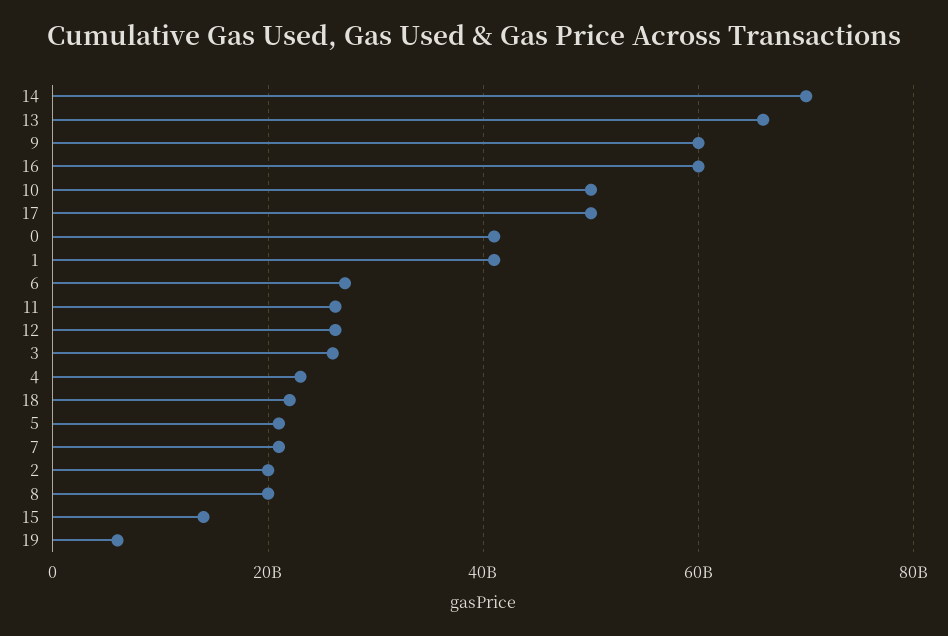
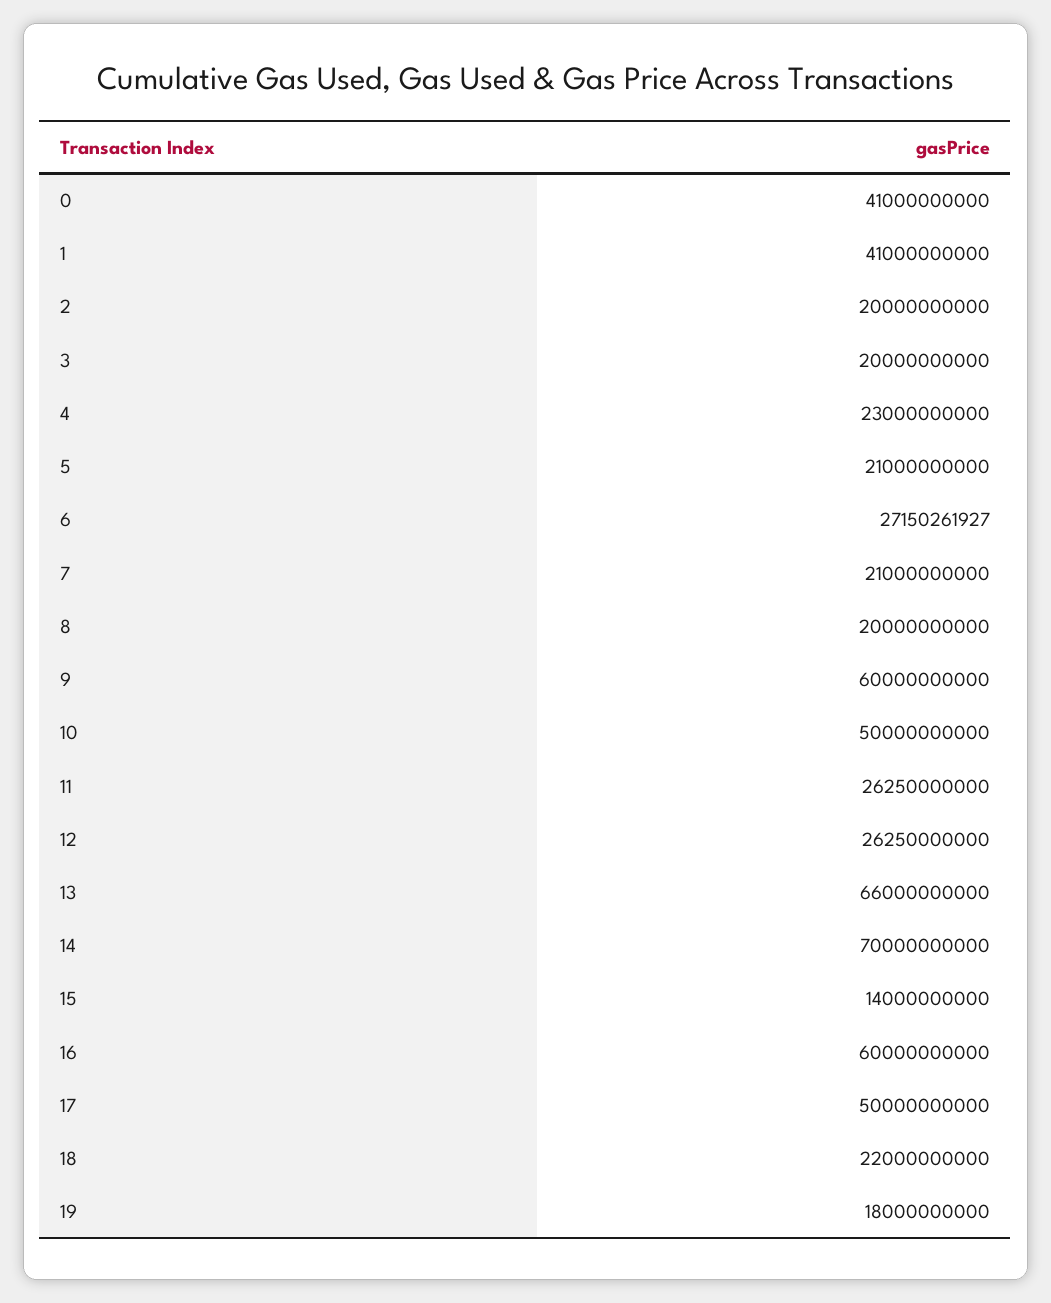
  {
    "14": 70000000000,
    "13": 66000000000,
    "9": 60000000000,
    "16": 60000000000,
    "10": 50000000000,
    "17": 50000000000,
    "0": 41000000000,
    "1": 41000000000,
    "6": 27150261927,
    "11": 26250000000,
    "12": 26250000000,
-   "3": 26000000000,
+   "3": 20000000000,
    "4": 23000000000,
    "18": 22000000000,
    "5": 21000000000,
    "7": 21000000000,
    "2": 20000000000,
    "8": 20000000000,
    "15": 14000000000,
-   "19": 6000000000
+   "19": 18000000000
  }

